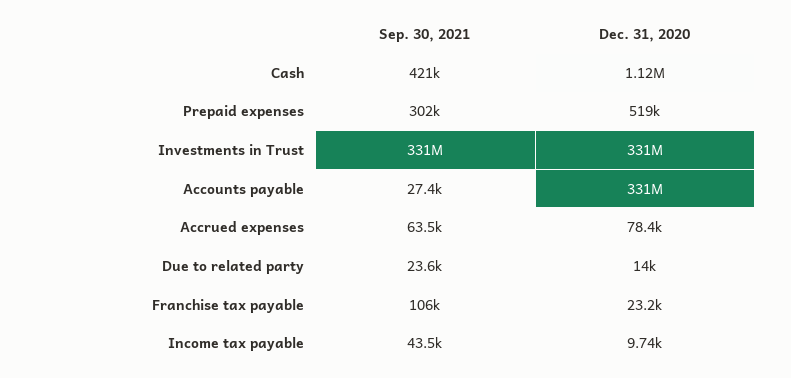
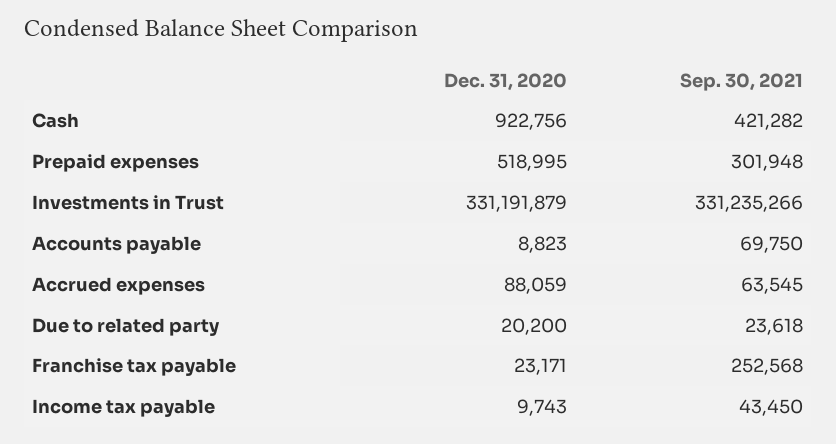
  {
    "Sep. 30, 2021": {
      "Cash": 421282,
      "Prepaid expenses": 301948,
      "Investments in Trust": 331235266,
-     "Accounts payable": 27400,
+     "Accounts payable": 69750,
      "Accrued expenses": 63545,
      "Due to related party": 23618,
-     "Franchise tax payable": 106000,
+     "Franchise tax payable": 252568,
      "Income tax payable": 43450
    },
    "Dec. 31, 2020": {
-     "Cash": 1120000,
+     "Cash": 922756,
      "Prepaid expenses": 518995,
      "Investments in Trust": 331191879,
-     "Accounts payable": 331000000,
+     "Accounts payable": 8823,
-     "Accrued expenses": 78400,
+     "Accrued expenses": 88059,
-     "Due to related party": 14000,
+     "Due to related party": 20200,
      "Franchise tax payable": 23171,
      "Income tax payable": 9743
    }
  }

